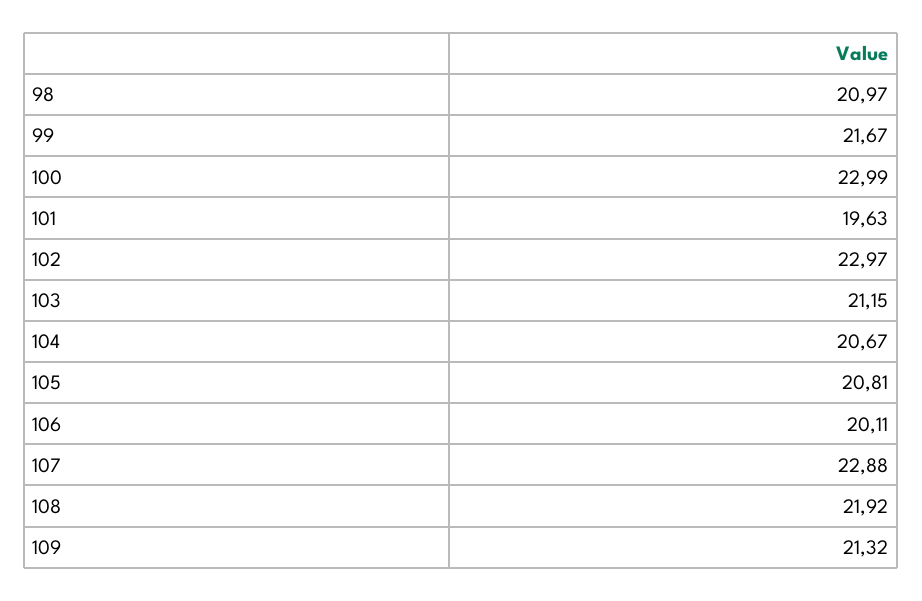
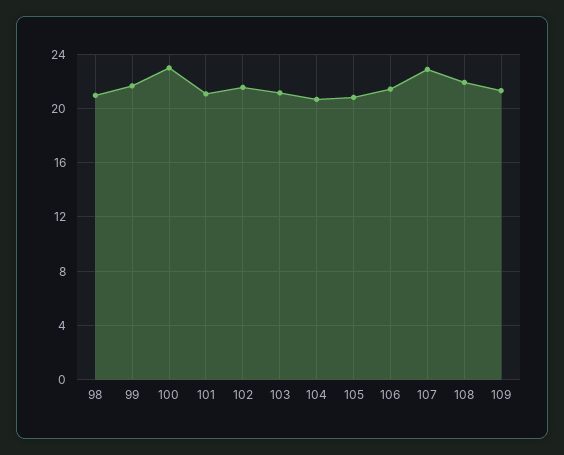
  {
    "98": 20.97,
    "99": 21.67,
    "100": 22.99,
-   "101": 19.63,
+   "101": 21,
-   "102": 22.97,
+   "102": 21.5,
    "103": 21.15,
    "104": 20.67,
    "105": 20.81,
-   "106": 20.11,
+   "106": 21.5,
    "107": 22.88,
    "108": 21.92,
    "109": 21.32
  }

